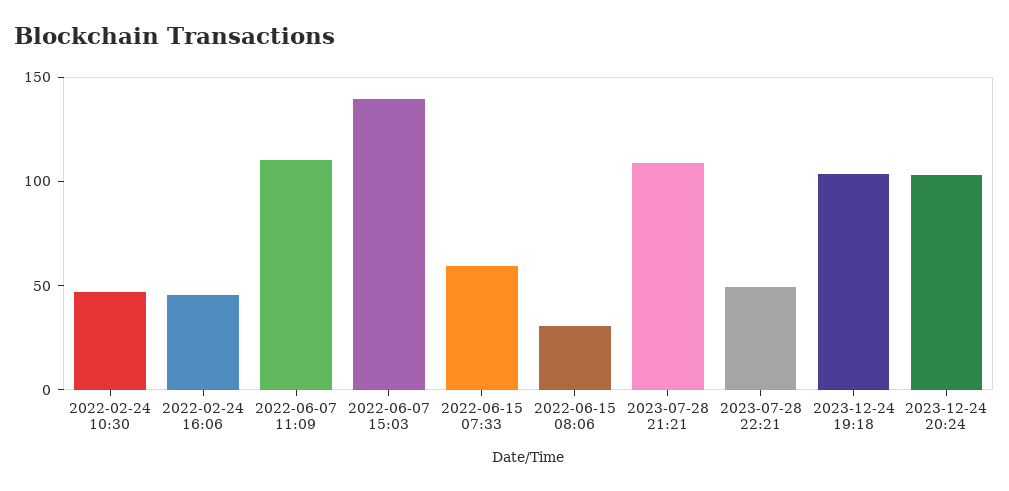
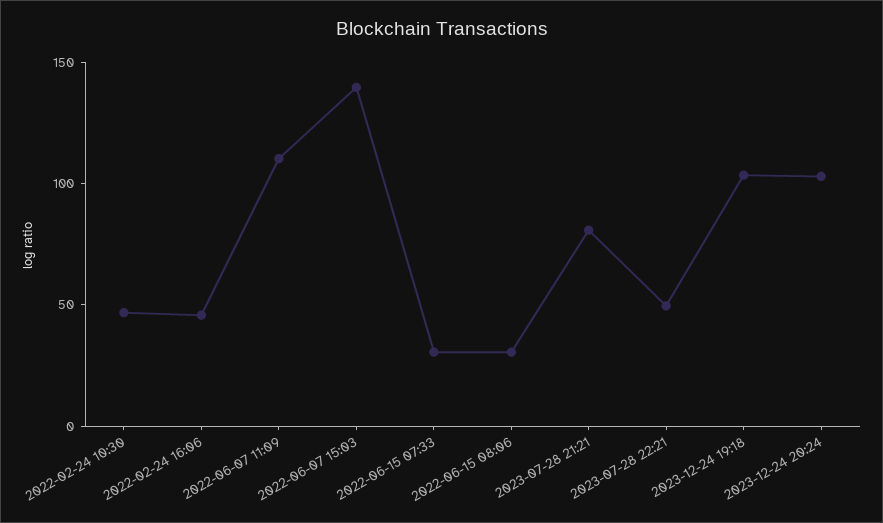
  {
    "2022-02-24 10:30": 50,
    "2022-02-24 16:06": 50,
    "2022-06-07 11:09": 110,
    "2022-06-07 15:03": 140,
-   "2022-06-15 07:33": 60,
+   "2022-06-15 07:33": 30,
    "2022-06-15 08:06": 30,
-   "2023-07-28 21:21": 110,
+   "2023-07-28 21:21": 80,
    "2023-07-28 22:21": 50,
    "2023-12-24 19:18": 100,
    "2023-12-24 20:24": 100
  }

